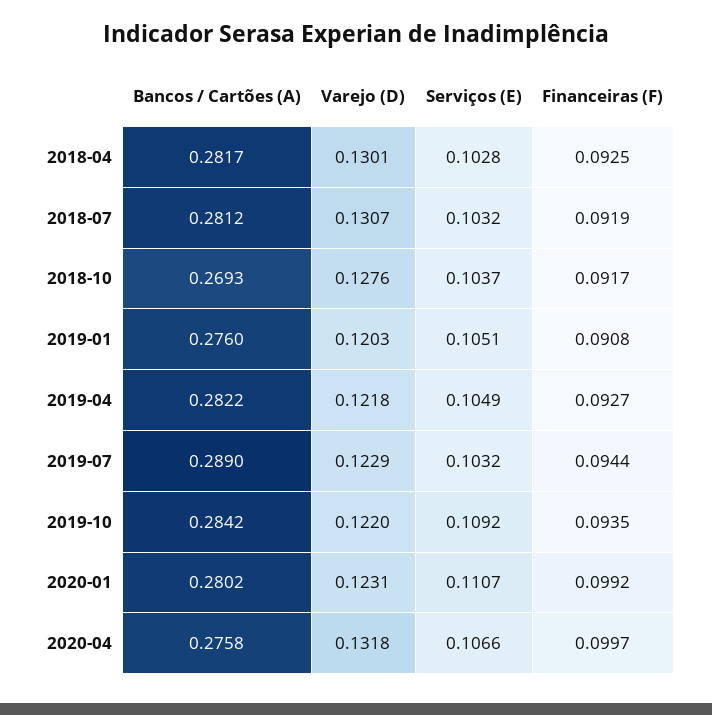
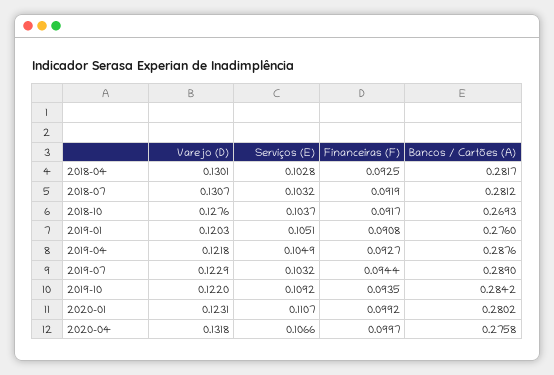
  {
    "Bancos / Cartões (A)": {
      "2018-04": 0.2817,
      "2018-07": 0.2812,
      "2018-10": 0.2693,
      "2019-01": 0.276,
-     "2019-04": 0.2822,
+     "2019-04": 0.2876,
      "2019-07": 0.289,
      "2019-10": 0.2842,
      "2020-01": 0.2802,
      "2020-04": 0.2758
    },
    "Varejo (D)": {
      "2018-04": 0.1301,
      "2018-07": 0.1307,
      "2018-10": 0.1276,
      "2019-01": 0.1203,
      "2019-04": 0.1218,
      "2019-07": 0.1229,
      "2019-10": 0.122,
      "2020-01": 0.1231,
      "2020-04": 0.1318
    },
    "Serviços (E)": {
      "2018-04": 0.1028,
      "2018-07": 0.1032,
      "2018-10": 0.1037,
      "2019-01": 0.1051,
      "2019-04": 0.1049,
      "2019-07": 0.1032,
      "2019-10": 0.1092,
      "2020-01": 0.1107,
      "2020-04": 0.1066
    },
    "Financeiras (F)": {
      "2018-04": 0.0925,
      "2018-07": 0.0919,
      "2018-10": 0.0917,
      "2019-01": 0.0908,
      "2019-04": 0.0927,
      "2019-07": 0.0944,
      "2019-10": 0.0935,
      "2020-01": 0.0992,
      "2020-04": 0.0997
    }
  }

